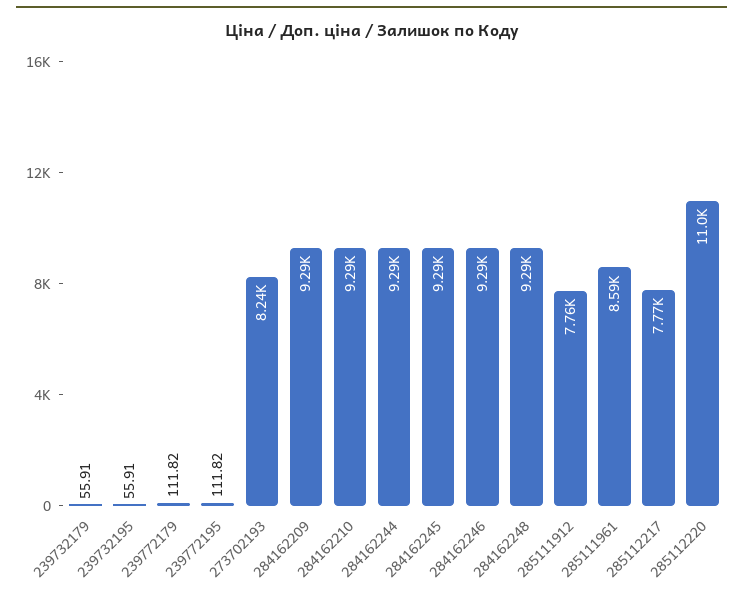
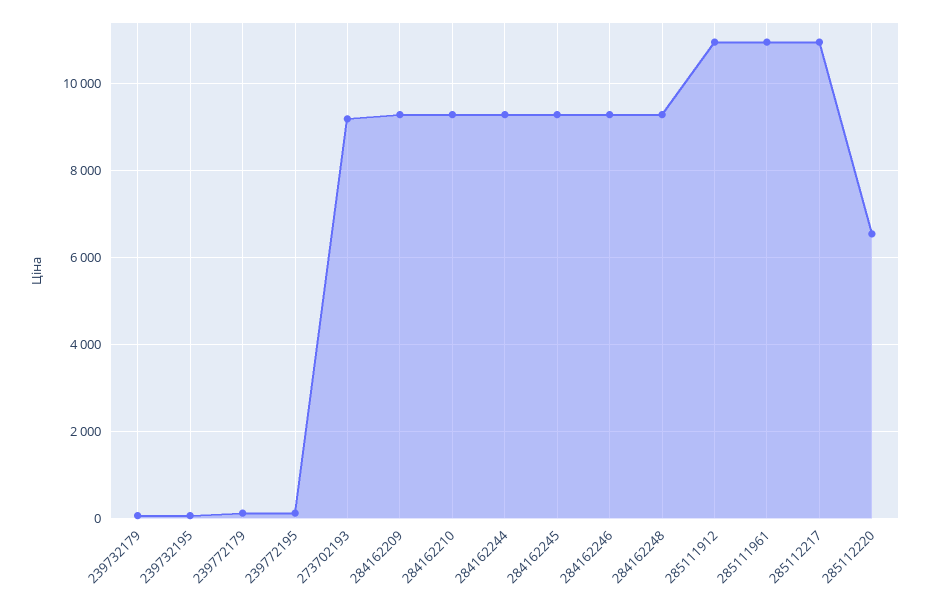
  {
    "239732179": 55.91,
    "239732195": 55.91,
    "239772179": 111.82,
    "239772195": 111.82,
-   "273702193": 8240,
+   "273702193": 9200,
    "284162209": 9290,
    "284162210": 9290,
    "284162244": 9290,
    "284162245": 9290,
    "284162246": 9290,
    "284162248": 9290,
-   "285111912": 7760,
+   "285111912": 11000,
-   "285111961": 8590,
+   "285111961": 11000,
-   "285112217": 7770,
+   "285112217": 11000,
-   "285112220": 11000
+   "285112220": 6600
  }

